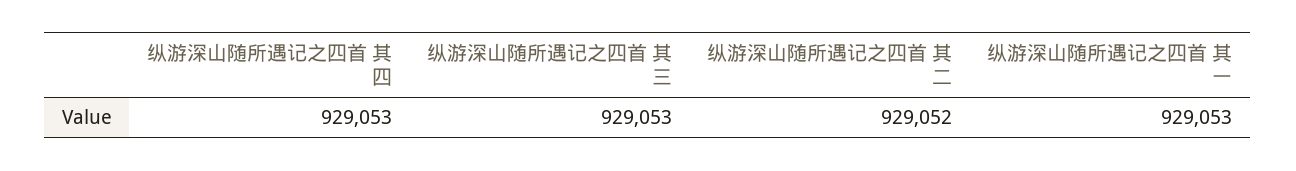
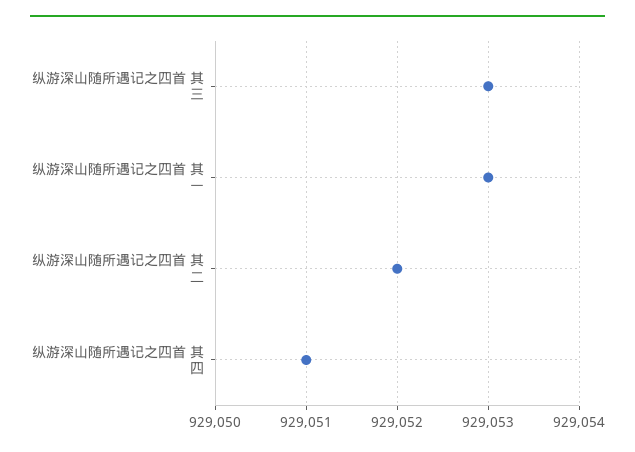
  {
-   "纵游深山随所遇记之四首 其四": 929053,
+   "纵游深山随所遇记之四首 其四": 929051,
    "纵游深山随所遇记之四首 其三": 929053,
    "纵游深山随所遇记之四首 其二": 929052,
    "纵游深山随所遇记之四首 其一": 929053
  }

